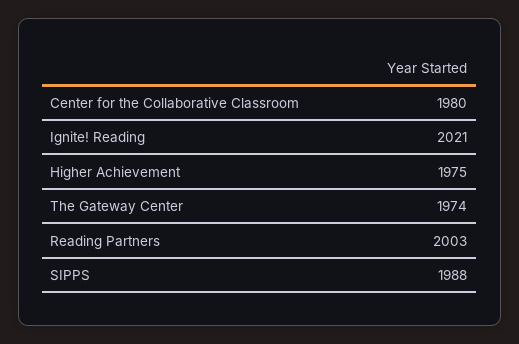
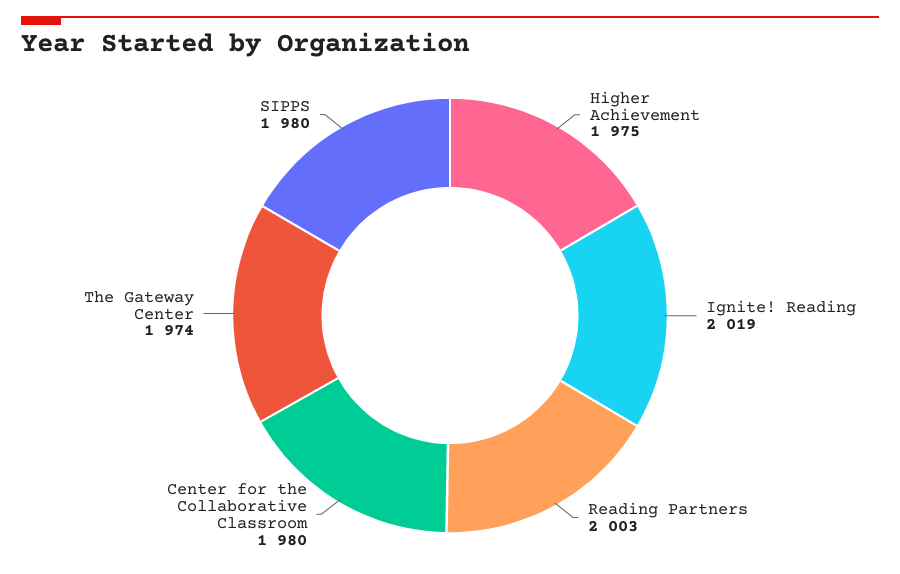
  {
    "Center for the Collaborative Classroom": 1980,
-   "Ignite! Reading": 2021,
+   "Ignite! Reading": 2019,
    "Higher Achievement": 1975,
    "The Gateway Center": 1974,
    "Reading Partners": 2003,
-   "SIPPS": 1988
+   "SIPPS": 1980
  }

